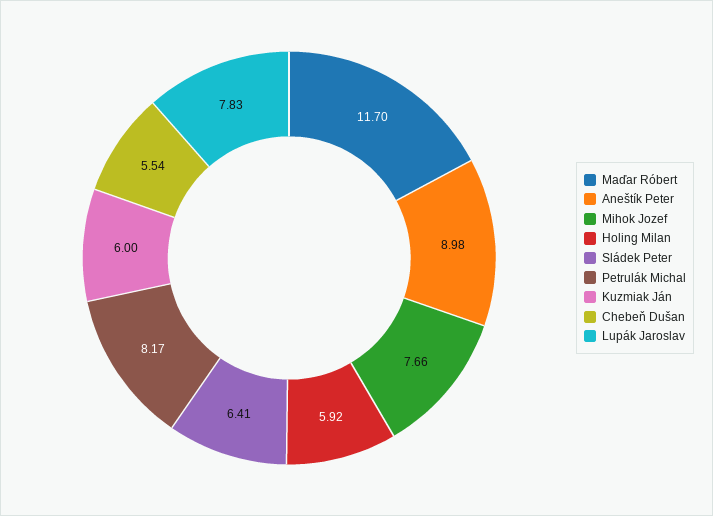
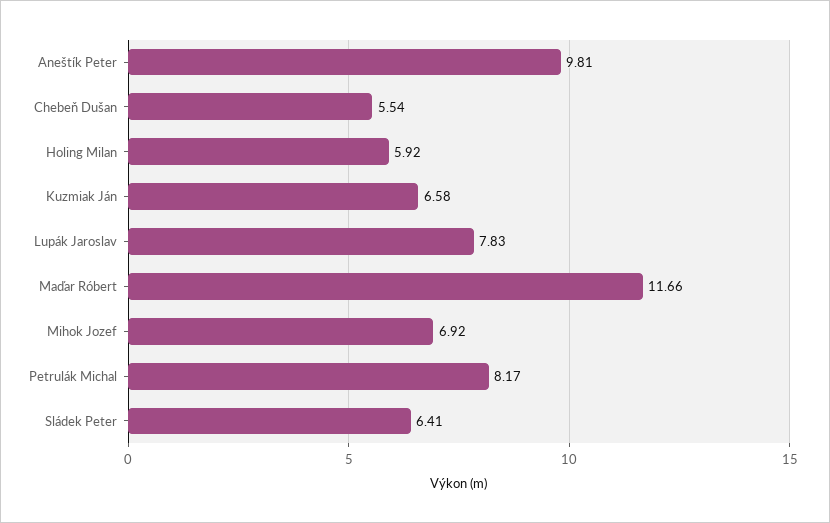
  {
-   "Maďar Róbert": 11.7,
+   "Maďar Róbert": 11.66,
-   "Aneštík Peter": 8.98,
+   "Aneštík Peter": 9.81,
-   "Mihok Jozef": 7.66,
+   "Mihok Jozef": 6.92,
    "Holing Milan": 5.92,
    "Sládek Peter": 6.41,
    "Petrulák Michal": 8.17,
-   "Kuzmiak Ján": 6,
+   "Kuzmiak Ján": 6.58,
    "Chebeň Dušan": 5.54,
    "Lupák Jaroslav": 7.83
  }

